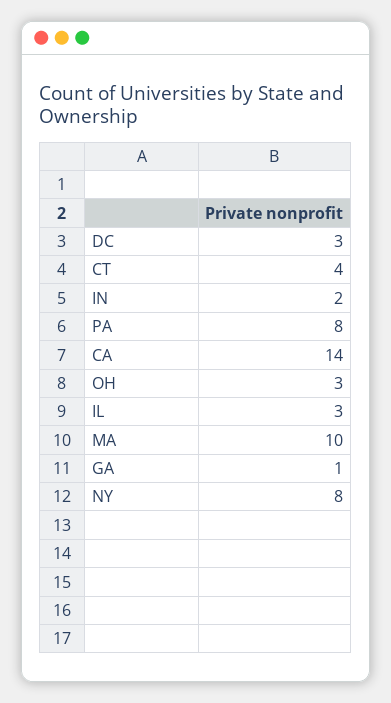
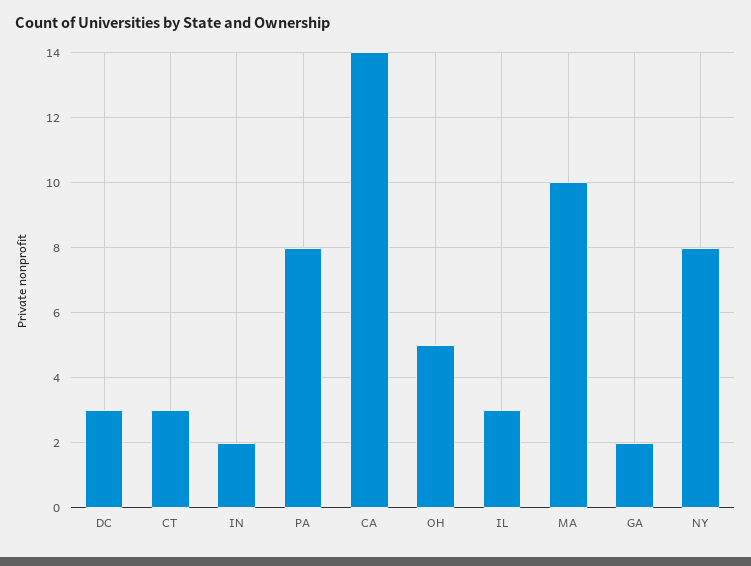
  {
    "DC": 3,
-   "CT": 4,
+   "CT": 3,
    "IN": 2,
    "PA": 8,
    "CA": 14,
-   "OH": 3,
+   "OH": 5,
    "IL": 3,
    "MA": 10,
-   "GA": 1,
+   "GA": 2,
    "NY": 8
  }

